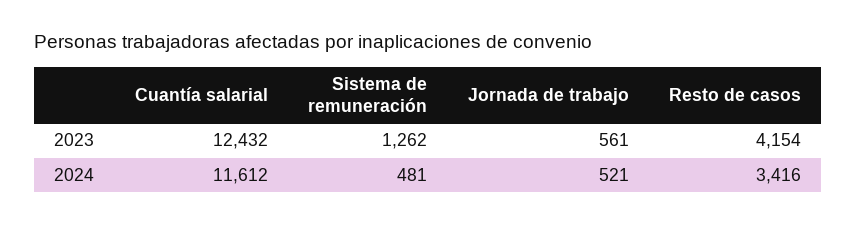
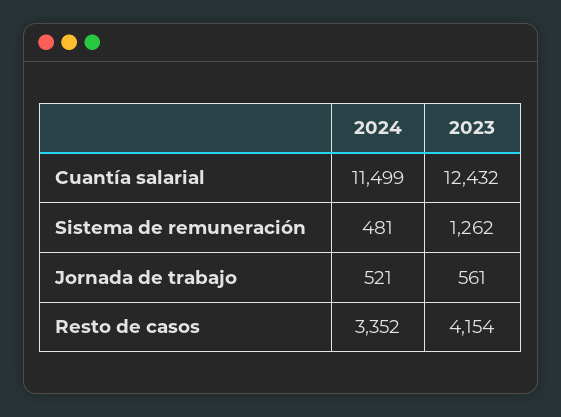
  {
    "Cuantía salarial": {
      "2023": 12432,
-     "2024": 11612
+     "2024": 11499
    },
    "Sistema de remuneración": {
      "2023": 1262,
      "2024": 481
    },
    "Jornada de trabajo": {
      "2023": 561,
      "2024": 521
    },
    "Resto de casos": {
      "2023": 4154,
-     "2024": 3416
+     "2024": 3352
    }
  }

